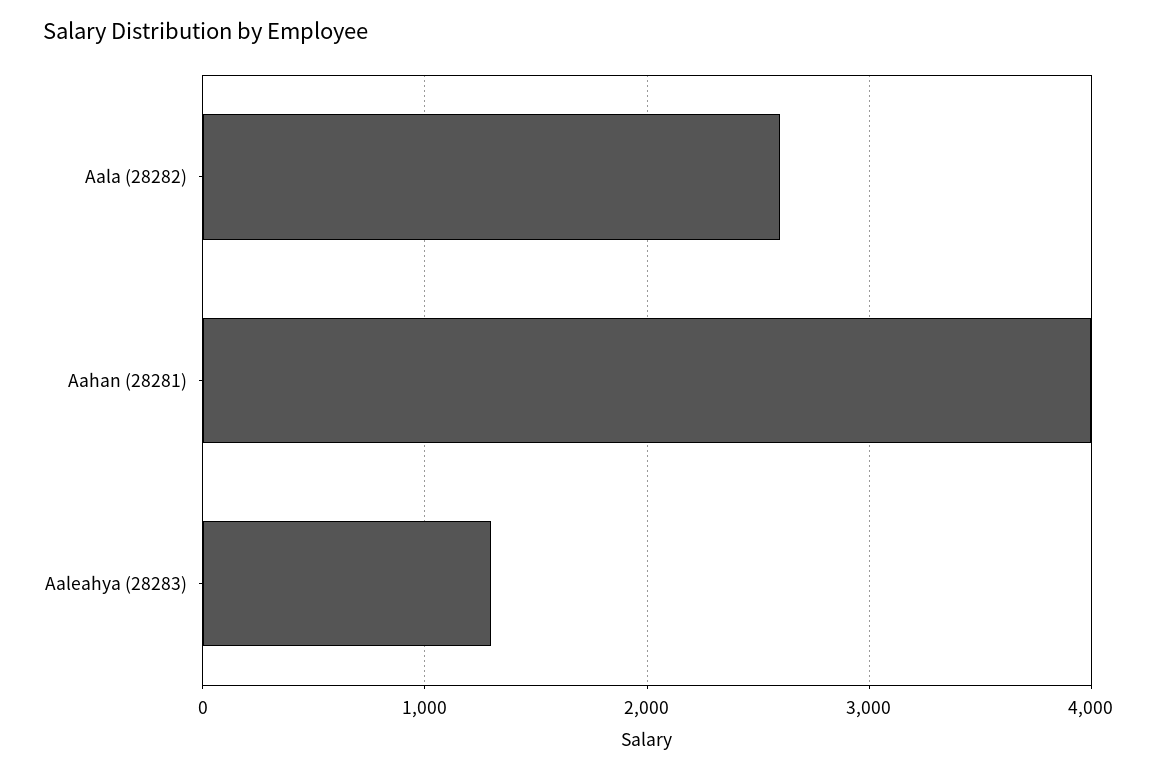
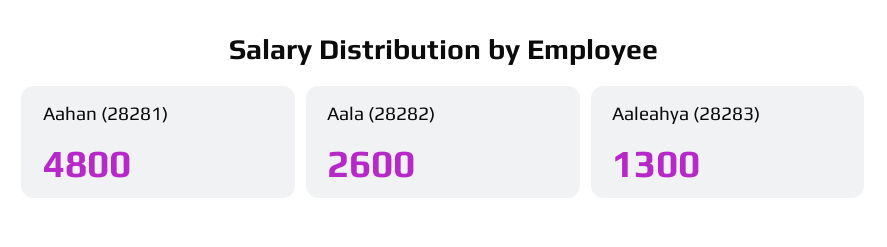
  {
    "Aala (28282)": 2600,
-   "Aahan (28281)": 4000,
+   "Aahan (28281)": 4800,
    "Aaleahya (28283)": 1300
  }

